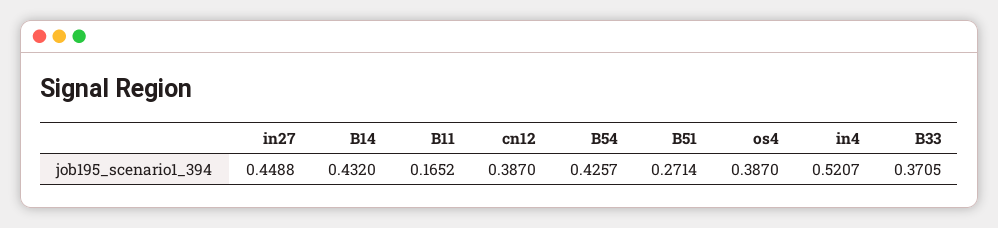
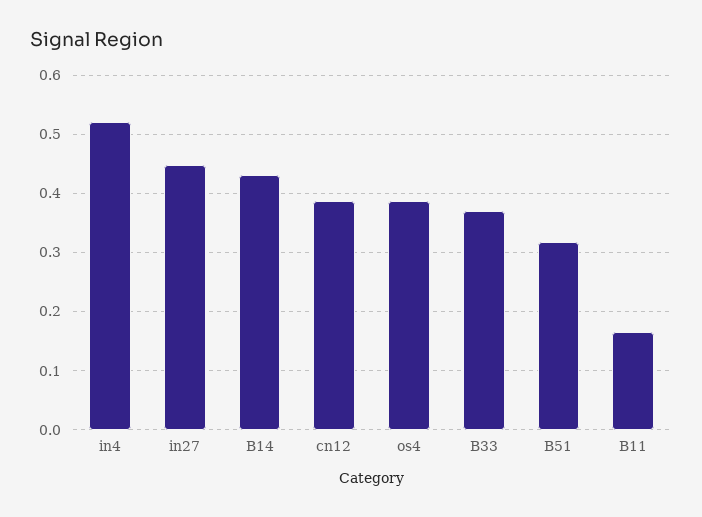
  {
    "in27": 0.4488,
    "B14": 0.432,
    "B11": 0.1652,
    "cn12": 0.387,
-   "B54": 0.4257,
-   "B51": 0.2714,
+   "B51": 0.32,
    "os4": 0.387,
    "in4": 0.5207,
    "B33": 0.3705
  }

